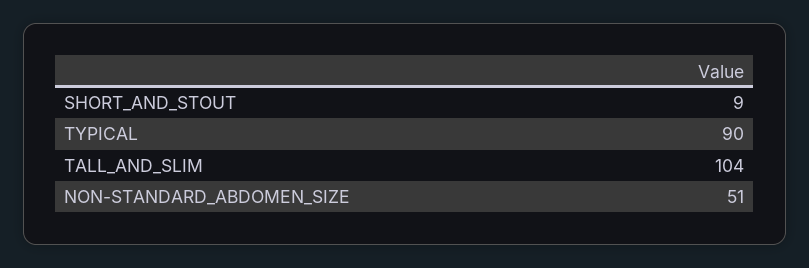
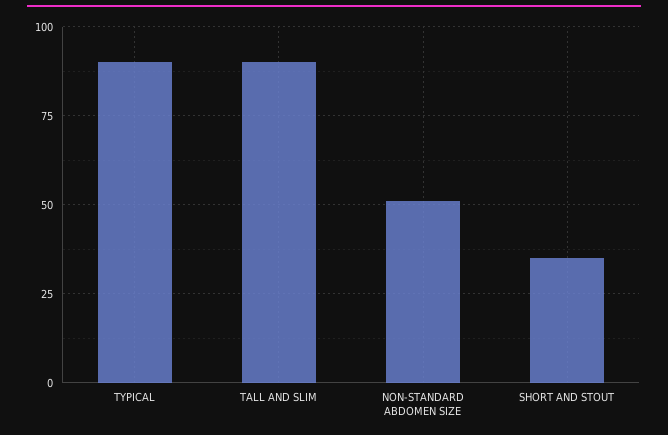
  {
-   "SHORT_AND_STOUT": 9,
+   "SHORT_AND_STOUT": 35,
    "TYPICAL": 90,
-   "TALL_AND_SLIM": 104,
+   "TALL_AND_SLIM": 90,
    "NON-STANDARD_ABDOMEN_SIZE": 51
  }

